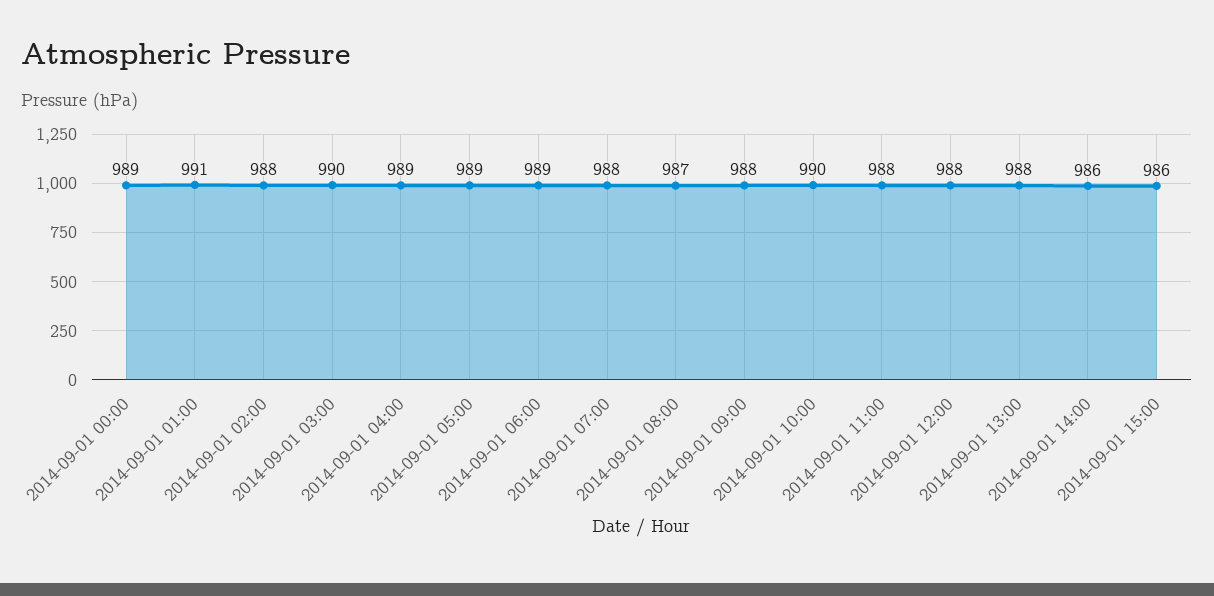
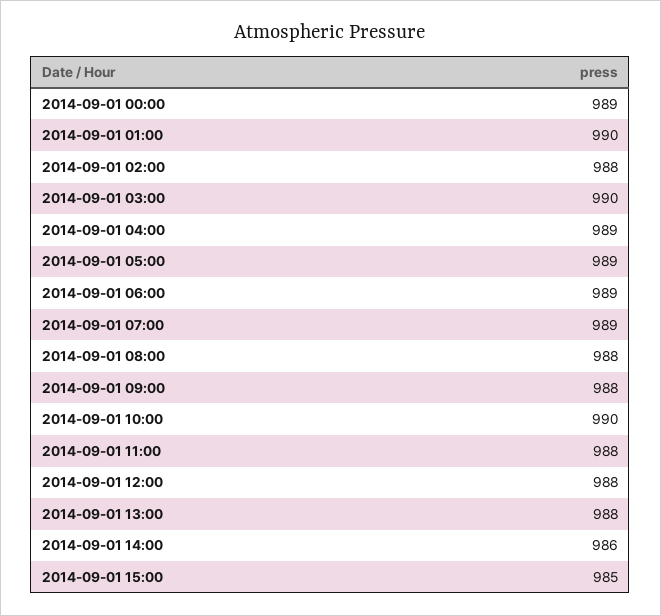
  {
    "2014-09-01 00:00": 989,
-   "2014-09-01 01:00": 991,
+   "2014-09-01 01:00": 990,
    "2014-09-01 02:00": 988,
    "2014-09-01 03:00": 990,
    "2014-09-01 04:00": 989,
    "2014-09-01 05:00": 989,
    "2014-09-01 06:00": 989,
-   "2014-09-01 07:00": 988,
+   "2014-09-01 07:00": 989,
-   "2014-09-01 08:00": 987,
+   "2014-09-01 08:00": 988,
    "2014-09-01 09:00": 988,
    "2014-09-01 10:00": 990,
    "2014-09-01 11:00": 988,
    "2014-09-01 12:00": 988,
    "2014-09-01 13:00": 988,
    "2014-09-01 14:00": 986,
-   "2014-09-01 15:00": 986
+   "2014-09-01 15:00": 985
  }

